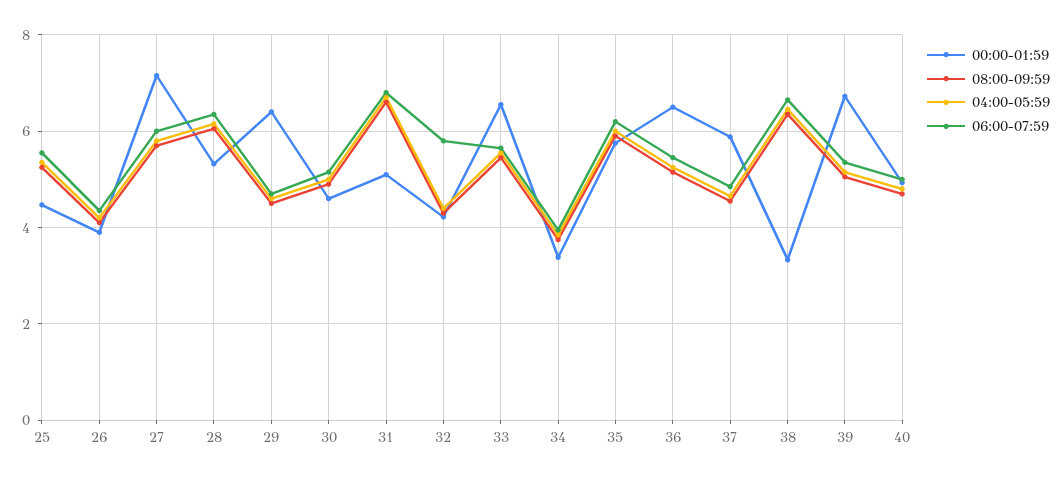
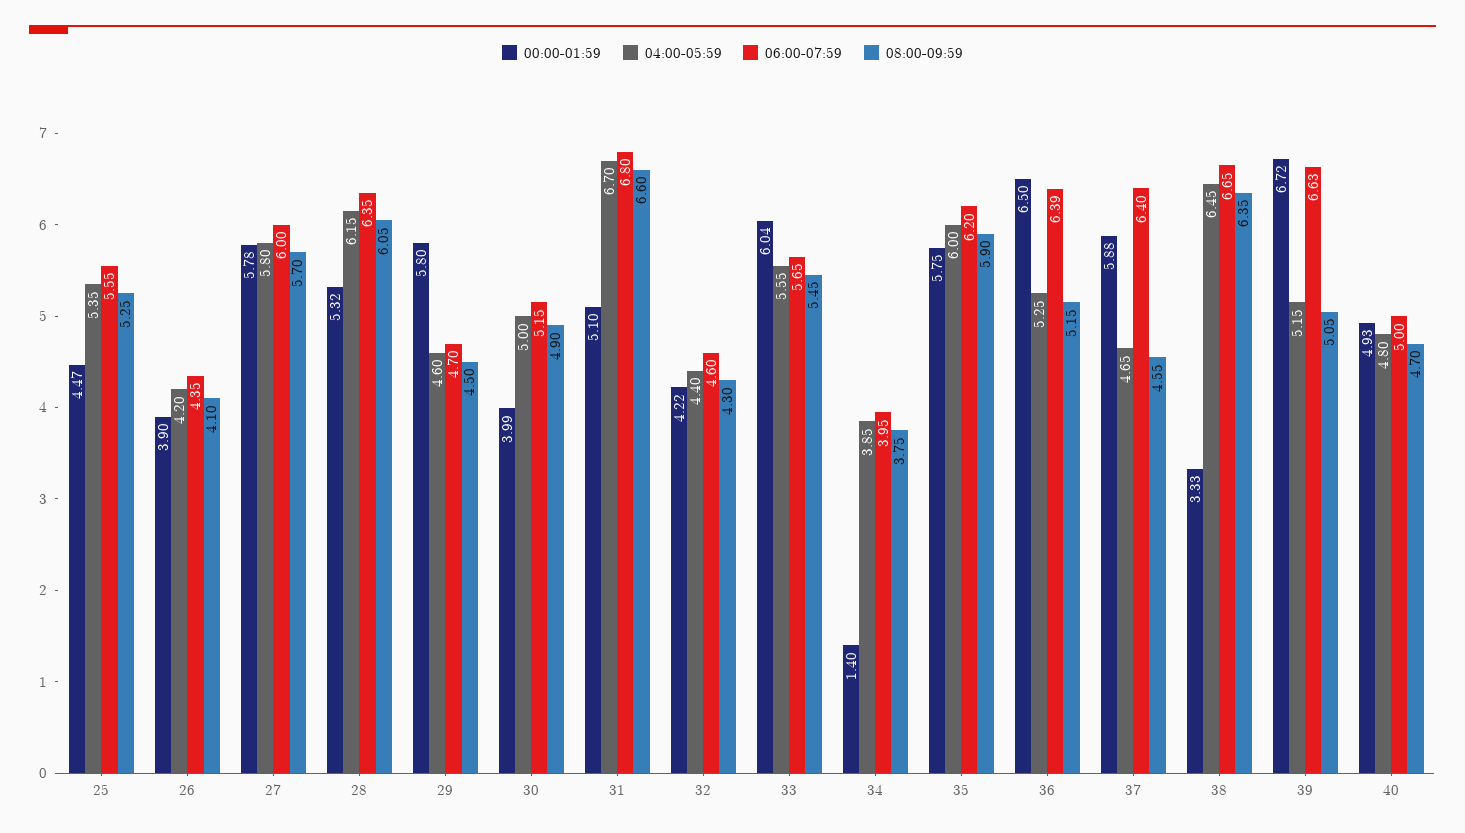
  {
    "00:00-01:59": {
      "25": 4.47,
      "26": 3.9,
-     "27": 7.2,
+     "27": 5.78,
      "28": 5.32,
-     "29": 6.4,
+     "29": 5.8,
-     "30": 4.6,
+     "30": 3.99,
      "31": 5.1,
      "32": 4.22,
-     "33": 6.6,
+     "33": 6.04,
-     "34": 3.4,
+     "34": 1.4,
      "35": 5.75,
      "36": 6.5,
      "37": 5.88,
      "38": 3.33,
      "39": 6.72,
      "40": 4.93
    },
    "08:00-09:59": {
      "25": 5.25,
      "26": 4.1,
      "27": 5.7,
      "28": 6.05,
      "29": 4.5,
      "30": 4.9,
      "31": 6.6,
      "32": 4.3,
      "33": 5.45,
      "34": 3.75,
      "35": 5.9,
      "36": 5.15,
      "37": 4.55,
      "38": 6.35,
      "39": 5.05,
      "40": 4.7
    },
    "04:00-05:59": {
      "25": 5.35,
      "26": 4.2,
      "27": 5.8,
      "28": 6.15,
      "29": 4.6,
      "30": 5,
      "31": 6.7,
      "32": 4.4,
      "33": 5.55,
      "34": 3.85,
      "35": 6,
      "36": 5.25,
      "37": 4.65,
      "38": 6.45,
      "39": 5.15,
      "40": 4.8
    },
    "06:00-07:59": {
      "25": 5.55,
      "26": 4.35,
      "27": 6,
      "28": 6.35,
      "29": 4.7,
      "30": 5.15,
      "31": 6.8,
-     "32": 5.8,
+     "32": 4.6,
      "33": 5.65,
      "34": 3.95,
      "35": 6.2,
-     "36": 5.4,
+     "36": 6.39,
-     "37": 4.8,
+     "37": 6.4,
      "38": 6.65,
-     "39": 5.4,
+     "39": 6.63,
      "40": 5
    }
  }

